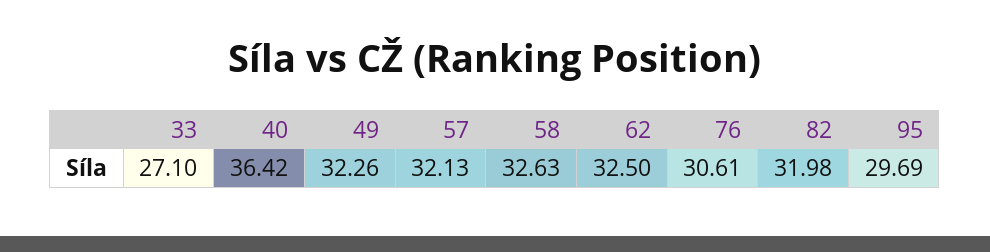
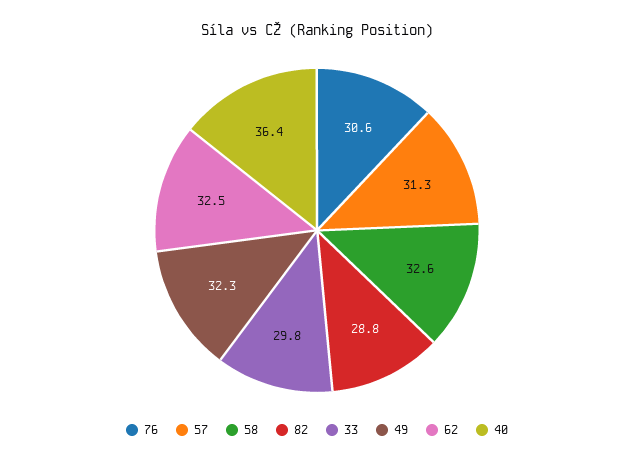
  {
-   "33": 27.1,
+   "33": 29.8,
    "40": 36.42,
    "49": 32.26,
-   "57": 32.13,
+   "57": 31.3,
    "58": 32.63,
    "62": 32.5,
    "76": 30.61,
-   "82": 31.98,
+   "82": 28.8
-   "95": 29.69
  }

